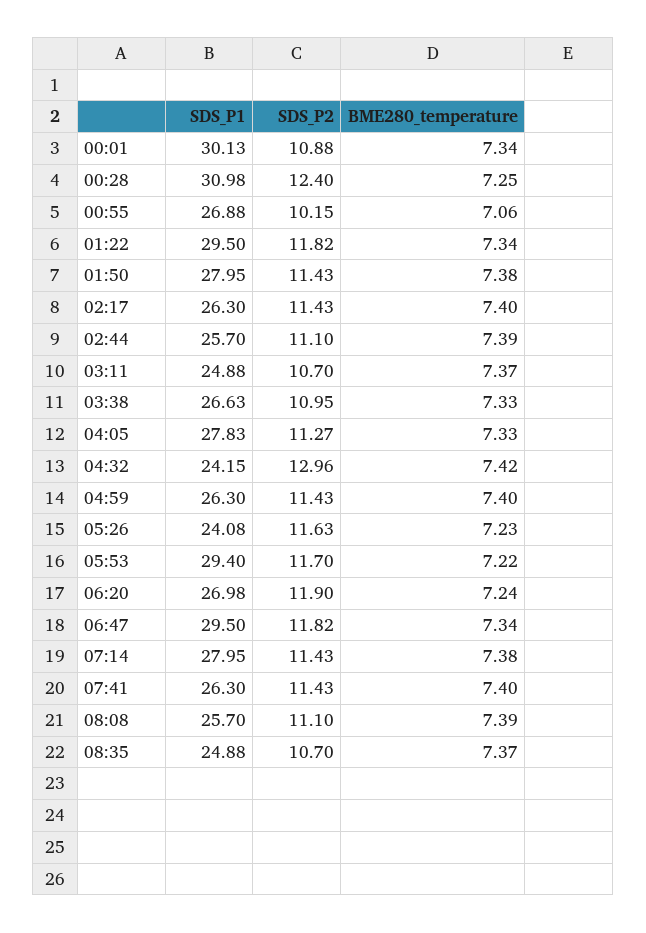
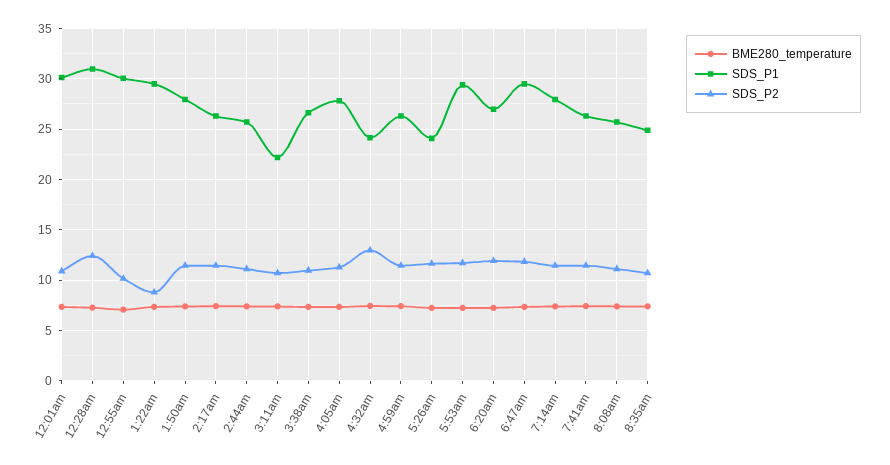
  {
    "SDS_P1": {
      "00:01": 30.13,
      "00:28": 30.98,
-     "00:55": 26.88,
+     "00:55": 30,
      "01:22": 29.5,
      "01:50": 27.95,
      "02:17": 26.3,
      "02:44": 25.7,
-     "03:11": 24.88,
+     "03:11": 22,
      "03:38": 26.63,
      "04:05": 27.83,
      "04:32": 24.15,
      "04:59": 26.3,
      "05:26": 24.08,
      "05:53": 29.4,
      "06:20": 26.98,
      "06:47": 29.5,
      "07:14": 27.95,
      "07:41": 26.3,
      "08:08": 25.7,
      "08:35": 24.88
    },
    "SDS_P2": {
      "00:01": 10.88,
      "00:28": 12.4,
      "00:55": 10.15,
-     "01:22": 11.82,
+     "01:22": 9,
      "01:50": 11.43,
      "02:17": 11.43,
      "02:44": 11.1,
      "03:11": 10.7,
      "03:38": 10.95,
      "04:05": 11.27,
      "04:32": 12.96,
      "04:59": 11.43,
      "05:26": 11.63,
      "05:53": 11.7,
      "06:20": 11.9,
      "06:47": 11.82,
      "07:14": 11.43,
      "07:41": 11.43,
      "08:08": 11.1,
      "08:35": 10.7
    },
    "BME280_temperature": {
      "00:01": 7.34,
      "00:28": 7.25,
      "00:55": 7.06,
      "01:22": 7.34,
      "01:50": 7.38,
      "02:17": 7.4,
      "02:44": 7.39,
      "03:11": 7.37,
      "03:38": 7.33,
      "04:05": 7.33,
      "04:32": 7.42,
      "04:59": 7.4,
      "05:26": 7.23,
      "05:53": 7.22,
      "06:20": 7.24,
      "06:47": 7.34,
      "07:14": 7.38,
      "07:41": 7.4,
      "08:08": 7.39,
      "08:35": 7.37
    }
  }

